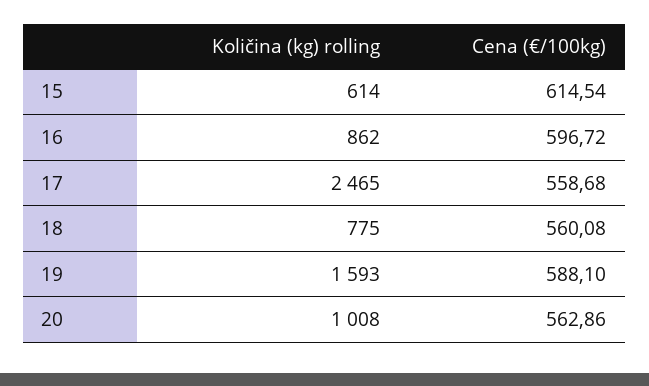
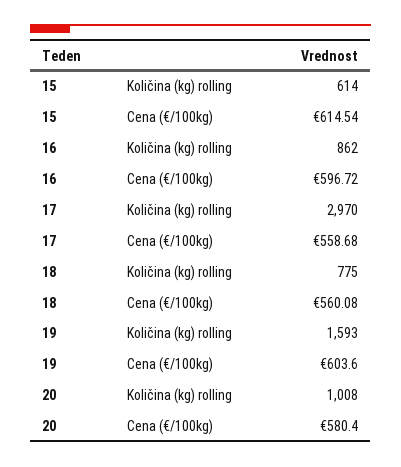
  {
    "Količina (kg) rolling": {
      "15": 614,
      "16": 862,
-     "17": 2465,
+     "17": 2970,
      "18": 775,
      "19": 1593,
      "20": 1008
    },
    "Cena (€/100kg)": {
      "15": 614.54,
      "16": 596.72,
      "17": 558.68,
      "18": 560.08,
-     "19": 588.1,
+     "19": 603.6,
-     "20": 562.86
+     "20": 580.4
    }
  }

